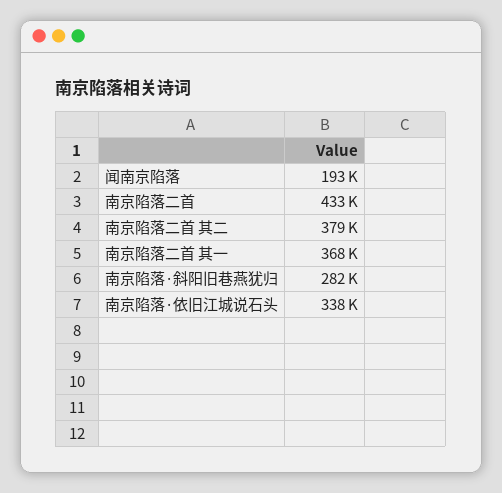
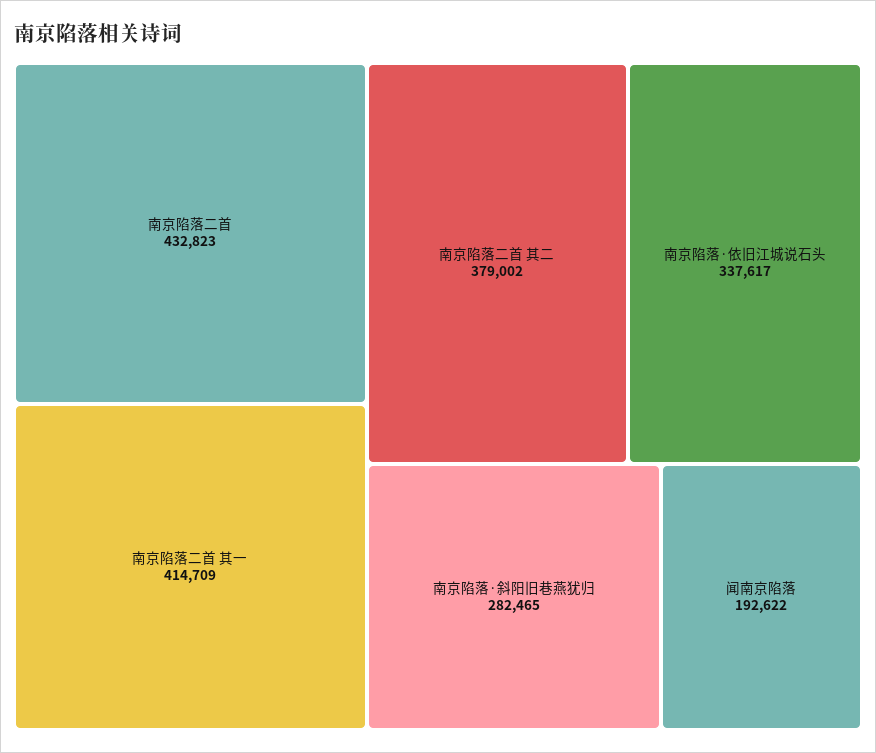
  {
    "闻南京陷落": 192622,
    "南京陷落二首": 432823,
    "南京陷落二首 其二": 379002,
-   "南京陷落二首 其一": 368000,
+   "南京陷落二首 其一": 414709,
    "南京陷落·斜阳旧巷燕犹归": 282465,
    "南京陷落·依旧江城说石头": 337617
  }

